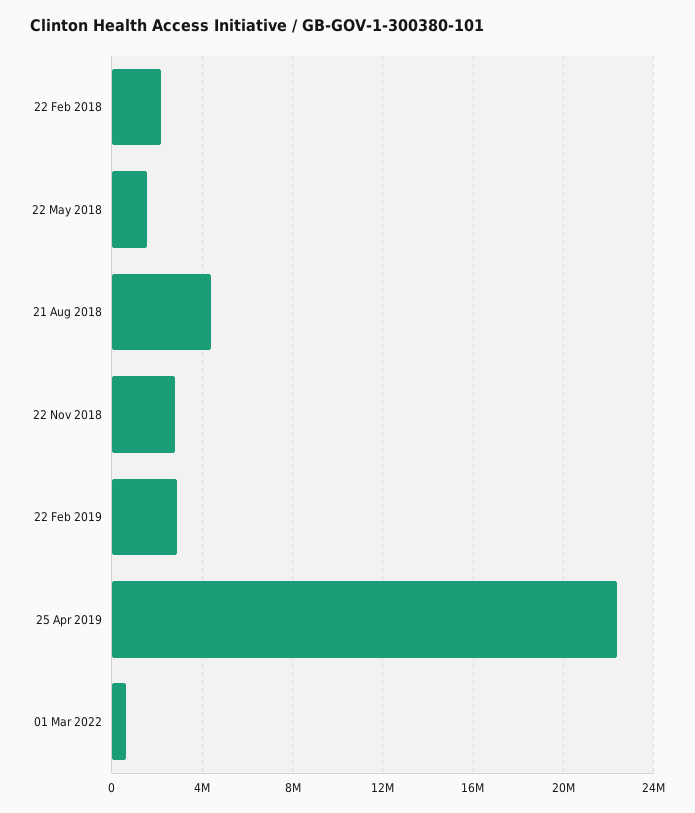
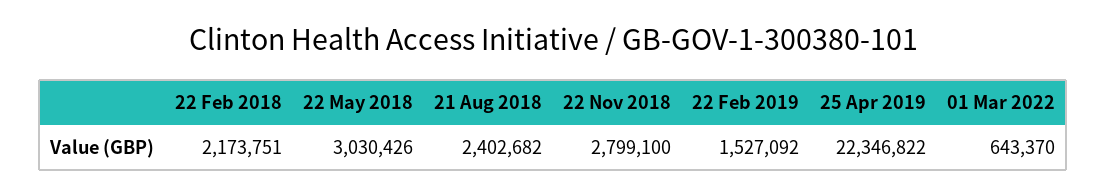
  {
    "22 Feb 2018": 2173751,
-   "22 May 2018": 1500000,
+   "22 May 2018": 3030426,
-   "21 Aug 2018": 4500000,
+   "21 Aug 2018": 2402682,
    "22 Nov 2018": 2799100,
-   "22 Feb 2019": 3000000,
+   "22 Feb 2019": 1527092,
    "25 Apr 2019": 22346822,
    "01 Mar 2022": 643370
  }

